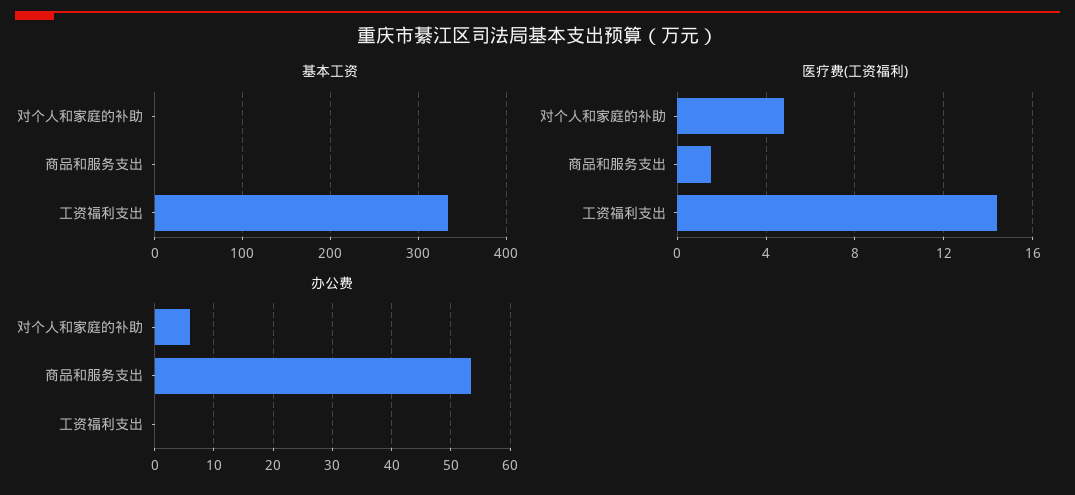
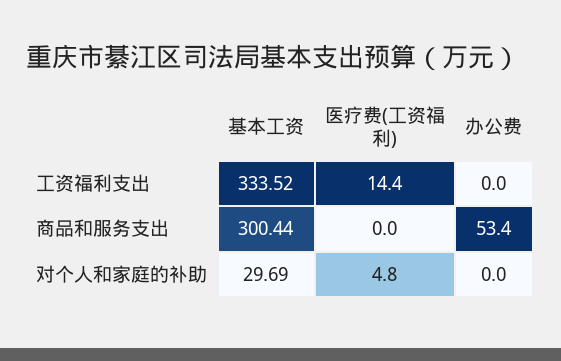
  {
    "基本工资": {
-     "对个人和家庭的补助": 0,
+     "对个人和家庭的补助": 29.69,
-     "商品和服务支出": 0,
+     "商品和服务支出": 300.44,
      "工资福利支出": 333.52
    },
    "医疗费(工资福利)": {
      "对个人和家庭的补助": 4.8,
-     "商品和服务支出": 1.5,
+     "商品和服务支出": 0,
      "工资福利支出": 14.4
    },
    "办公费": {
-     "对个人和家庭的补助": 6,
+     "对个人和家庭的补助": 0,
      "商品和服务支出": 53.4,
      "工资福利支出": 0
    }
  }

